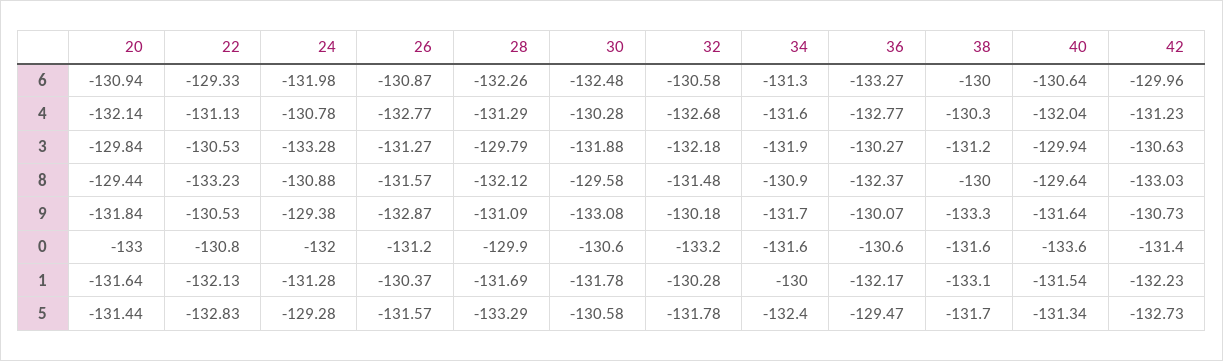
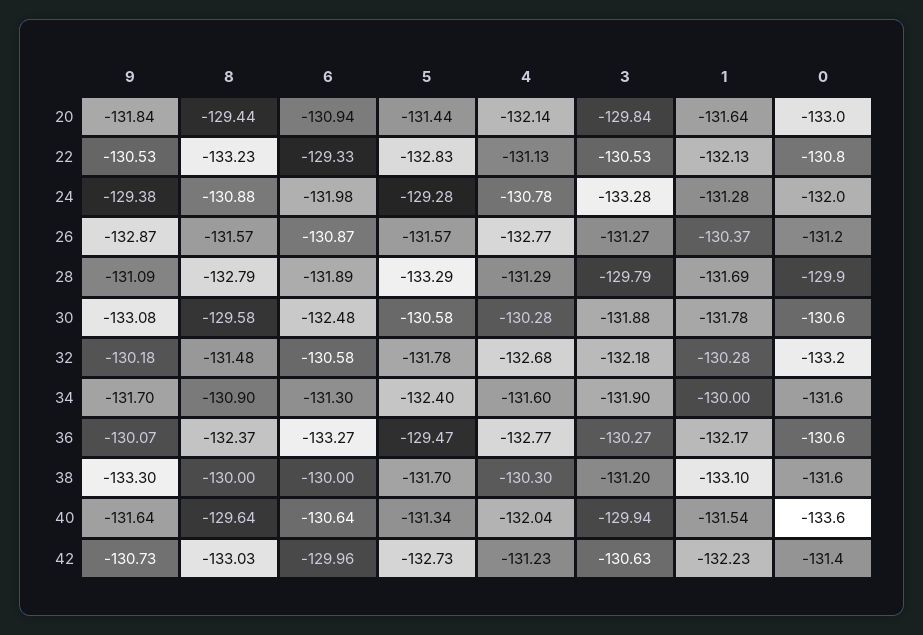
  {
    "20": {
      "6": -130.94,
      "4": -132.14,
      "3": -129.84,
      "8": -129.44,
      "9": -131.84,
      "0": -133,
      "1": -131.64,
      "5": -131.44
    },
    "22": {
      "6": -129.33,
      "4": -131.13,
      "3": -130.53,
      "8": -133.23,
      "9": -130.53,
      "0": -130.8,
      "1": -132.13,
      "5": -132.83
    },
    "24": {
      "6": -131.98,
      "4": -130.78,
      "3": -133.28,
      "8": -130.88,
      "9": -129.38,
      "0": -132,
      "1": -131.28,
      "5": -129.28
    },
    "26": {
      "6": -130.87,
      "4": -132.77,
      "3": -131.27,
      "8": -131.57,
      "9": -132.87,
      "0": -131.2,
      "1": -130.37,
      "5": -131.57
    },
    "28": {
-     "6": -132.26,
+     "6": -131.89,
      "4": -131.29,
      "3": -129.79,
-     "8": -132.12,
+     "8": -132.79,
      "9": -131.09,
      "0": -129.9,
      "1": -131.69,
      "5": -133.29
    },
    "30": {
      "6": -132.48,
      "4": -130.28,
      "3": -131.88,
      "8": -129.58,
      "9": -133.08,
      "0": -130.6,
      "1": -131.78,
      "5": -130.58
    },
    "32": {
      "6": -130.58,
      "4": -132.68,
      "3": -132.18,
      "8": -131.48,
      "9": -130.18,
      "0": -133.2,
      "1": -130.28,
      "5": -131.78
    },
    "34": {
      "6": -131.3,
      "4": -131.6,
      "3": -131.9,
      "8": -130.9,
      "9": -131.7,
      "0": -131.6,
      "1": -130,
      "5": -132.4
    },
    "36": {
      "6": -133.27,
      "4": -132.77,
      "3": -130.27,
      "8": -132.37,
      "9": -130.07,
      "0": -130.6,
      "1": -132.17,
      "5": -129.47
    },
    "38": {
      "6": -130,
      "4": -130.3,
      "3": -131.2,
      "8": -130,
      "9": -133.3,
      "0": -131.6,
      "1": -133.1,
      "5": -131.7
    },
    "40": {
      "6": -130.64,
      "4": -132.04,
      "3": -129.94,
      "8": -129.64,
      "9": -131.64,
      "0": -133.6,
      "1": -131.54,
      "5": -131.34
    },
    "42": {
      "6": -129.96,
      "4": -131.23,
      "3": -130.63,
      "8": -133.03,
      "9": -130.73,
      "0": -131.4,
      "1": -132.23,
      "5": -132.73
    }
  }

